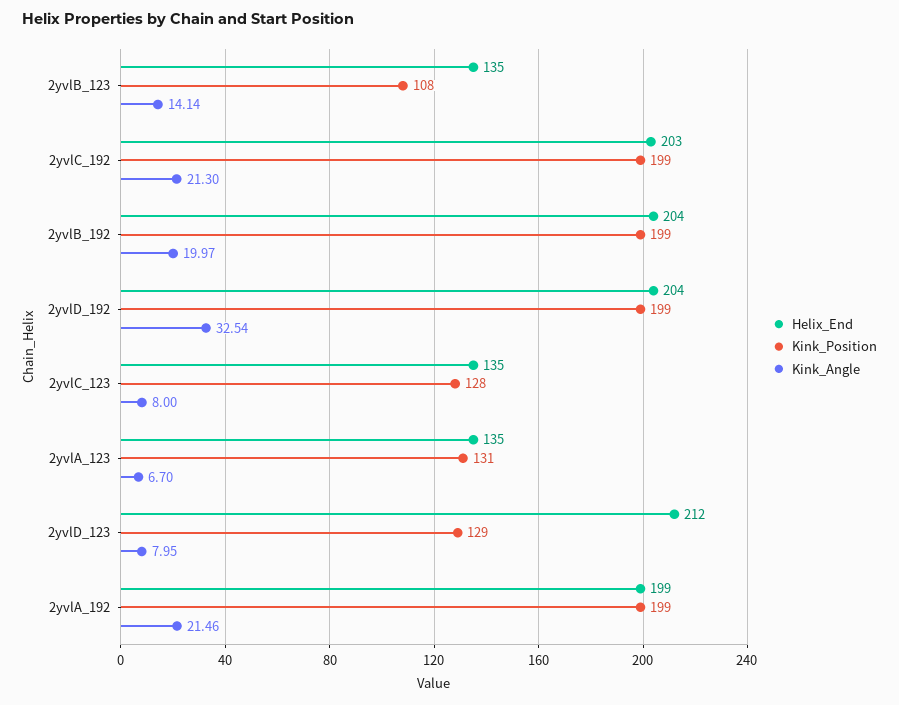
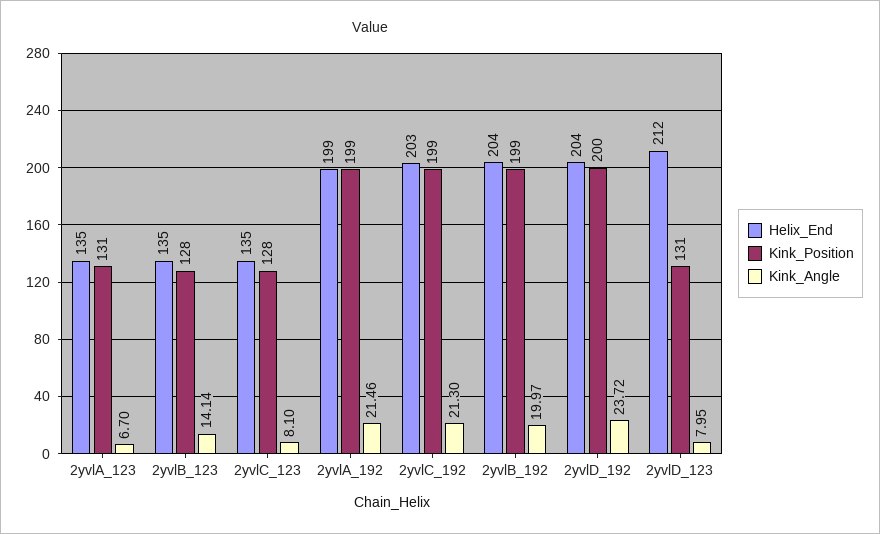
  {
    "Helix_End": {
      "2yvlB_123": 135,
      "2yvlC_192": 203,
      "2yvlB_192": 204,
      "2yvlD_192": 204,
      "2yvlC_123": 135,
      "2yvlA_123": 135,
      "2yvlD_123": 212,
      "2yvlA_192": 199
    },
    "Kink_Position": {
-     "2yvlB_123": 108,
+     "2yvlB_123": 128,
      "2yvlC_192": 199,
      "2yvlB_192": 199,
-     "2yvlD_192": 199,
+     "2yvlD_192": 200,
      "2yvlC_123": 128,
      "2yvlA_123": 131,
-     "2yvlD_123": 129,
+     "2yvlD_123": 131,
      "2yvlA_192": 199
    },
    "Kink_Angle": {
      "2yvlB_123": 14.14,
      "2yvlC_192": 21.3,
      "2yvlB_192": 19.97,
-     "2yvlD_192": 32.54,
+     "2yvlD_192": 23.72,
-     "2yvlC_123": 8,
+     "2yvlC_123": 8.1,
      "2yvlA_123": 6.7,
      "2yvlD_123": 7.95,
      "2yvlA_192": 21.46
    }
  }

